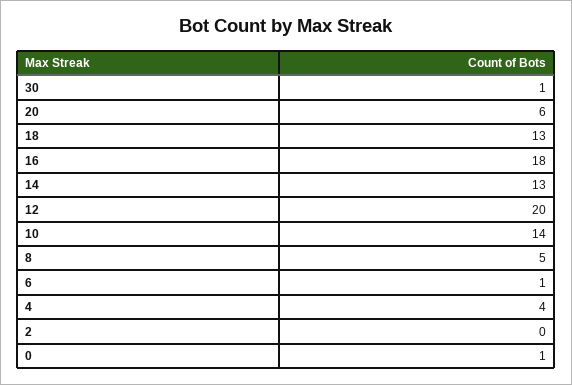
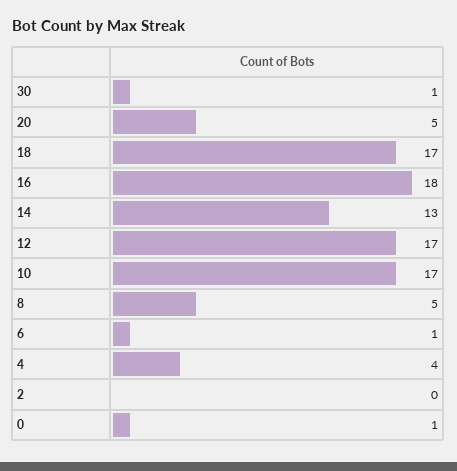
  {
    "30": 1,
-   "20": 6,
+   "20": 5,
-   "18": 13,
+   "18": 17,
    "16": 18,
    "14": 13,
-   "12": 20,
+   "12": 17,
-   "10": 14,
+   "10": 17,
    "8": 5,
    "6": 1,
    "4": 4,
    "2": 0,
    "0": 1
  }

